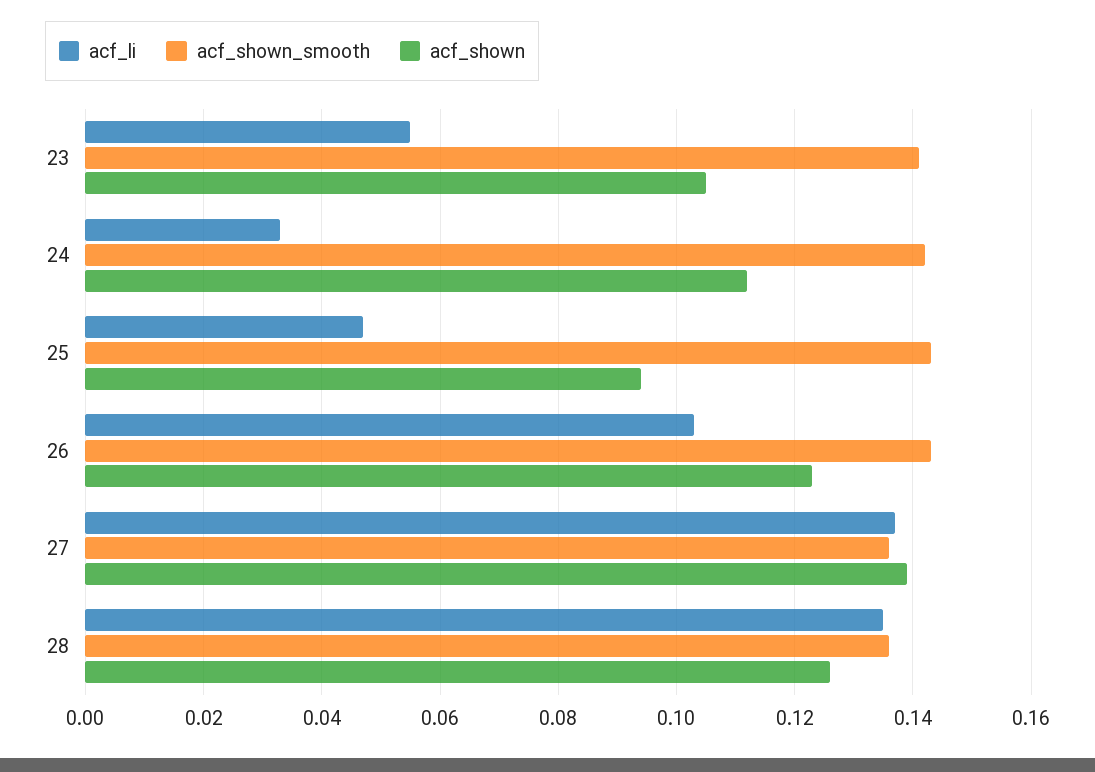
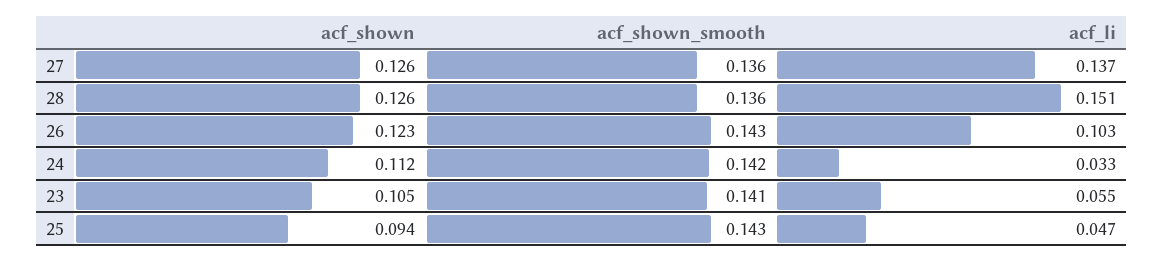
  {
    "acf_li": {
      "23": 0.055,
      "24": 0.033,
      "25": 0.047,
      "26": 0.103,
      "27": 0.137,
-     "28": 0.135
+     "28": 0.151
    },
    "acf_shown_smooth": {
      "23": 0.141,
      "24": 0.142,
      "25": 0.143,
      "26": 0.143,
      "27": 0.136,
      "28": 0.136
    },
    "acf_shown": {
      "23": 0.105,
      "24": 0.112,
      "25": 0.094,
      "26": 0.123,
-     "27": 0.14,
+     "27": 0.126,
      "28": 0.126
    }
  }

